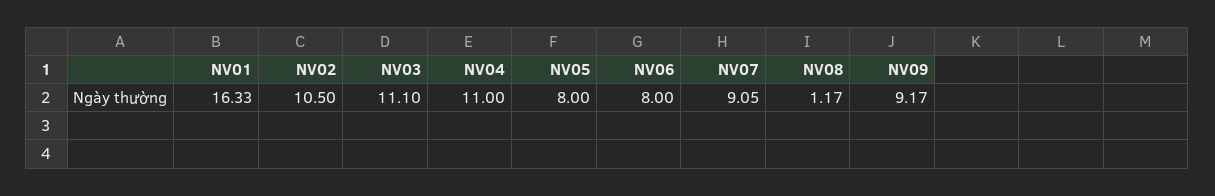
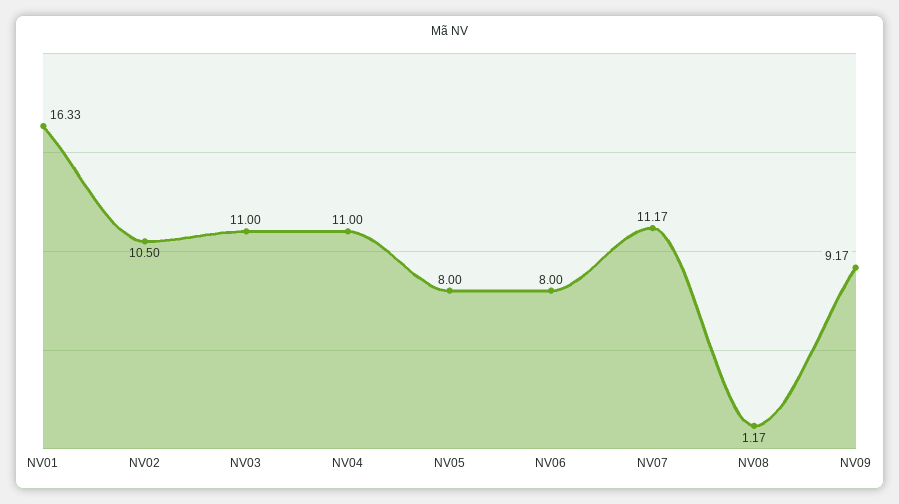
  {
    "NV01": 16.33,
    "NV02": 10.5,
-   "NV03": 11.1,
+   "NV03": 11,
    "NV04": 11,
    "NV05": 8,
    "NV06": 8,
-   "NV07": 9.05,
+   "NV07": 11.17,
    "NV08": 1.17,
    "NV09": 9.17
  }

